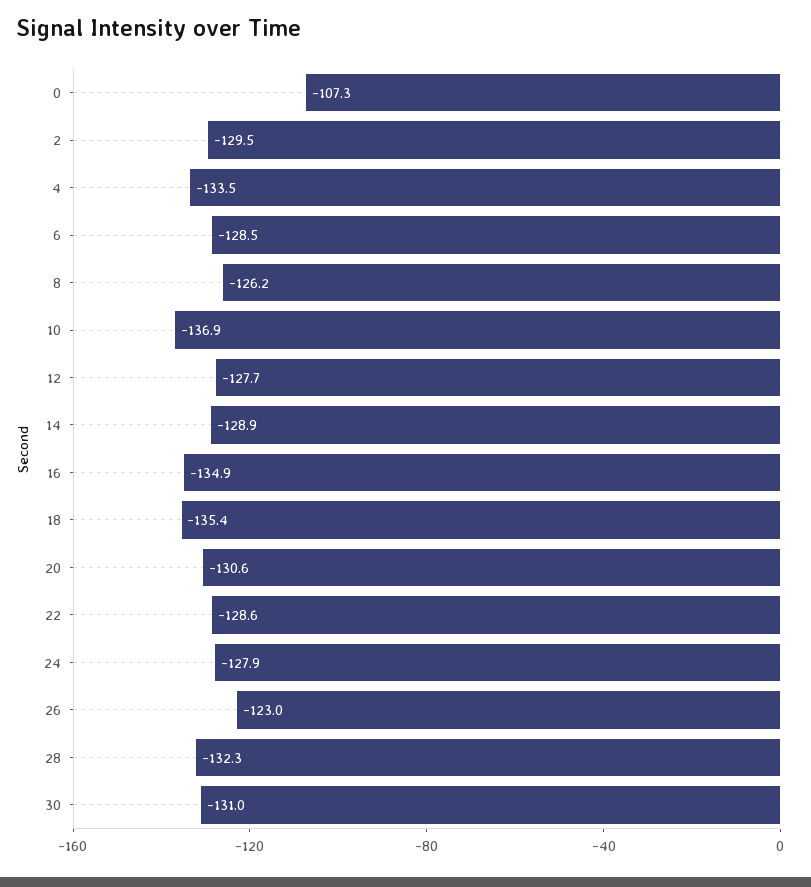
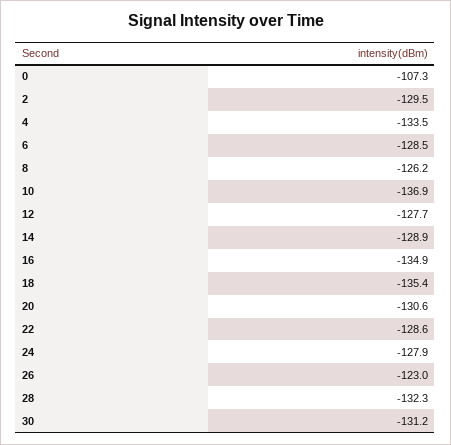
  {
    "0": -107.3,
    "2": -129.5,
    "4": -133.5,
    "6": -128.5,
    "8": -126.2,
    "10": -136.9,
    "12": -127.7,
    "14": -128.9,
    "16": -134.9,
    "18": -135.4,
    "20": -130.6,
    "22": -128.6,
    "24": -127.9,
    "26": -123,
    "28": -132.3,
-   "30": -131
+   "30": -131.2
  }

